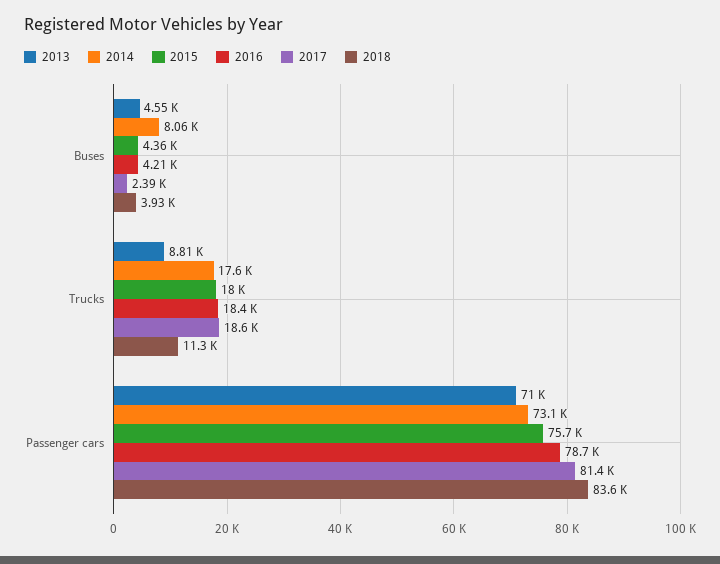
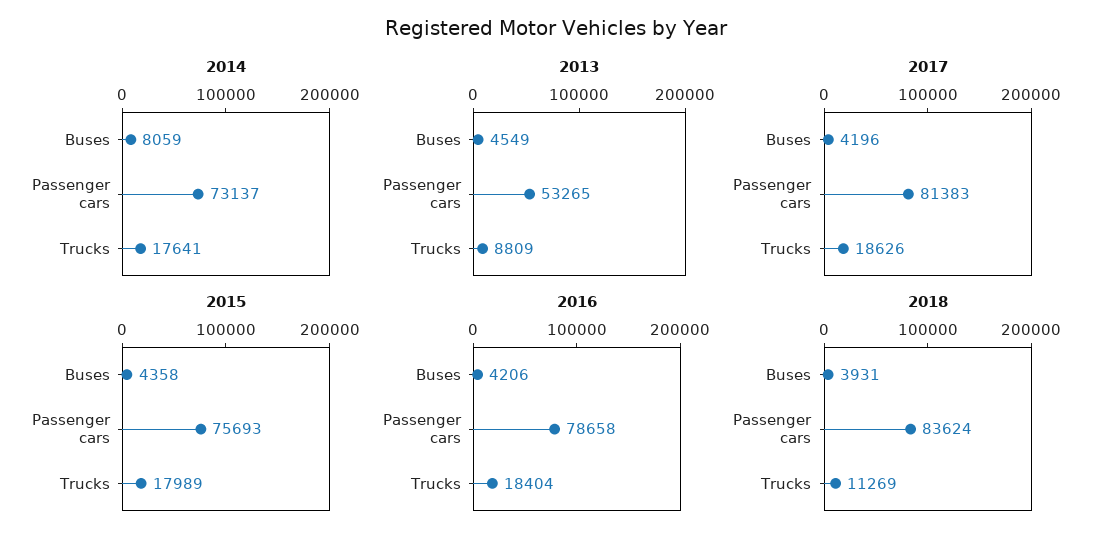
  {
    "2013": {
      "Buses": 4549,
      "Trucks": 8809,
-     "Passenger cars": 71000
+     "Passenger cars": 53265
    },
    "2014": {
      "Buses": 8059,
      "Trucks": 17641,
      "Passenger cars": 73137
    },
    "2015": {
      "Buses": 4358,
      "Trucks": 17989,
      "Passenger cars": 75693
    },
    "2016": {
      "Buses": 4206,
      "Trucks": 18404,
      "Passenger cars": 78658
    },
    "2017": {
-     "Buses": 2390,
+     "Buses": 4196,
      "Trucks": 18626,
      "Passenger cars": 81383
    },
    "2018": {
      "Buses": 3931,
      "Trucks": 11269,
      "Passenger cars": 83624
    }
  }

